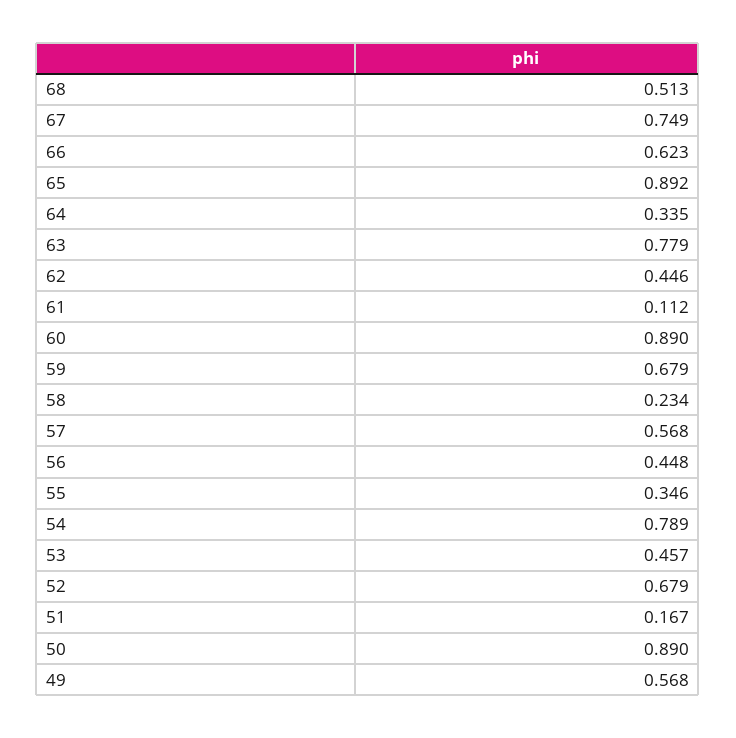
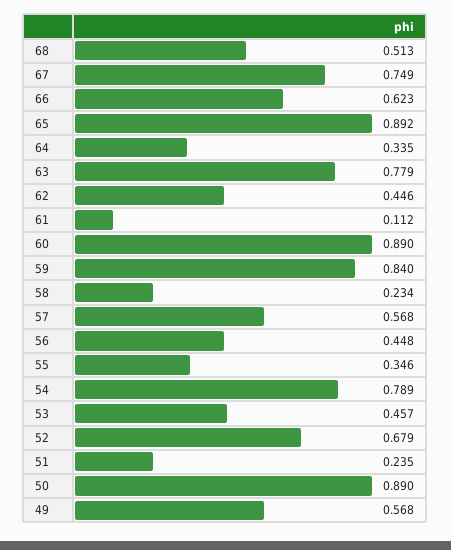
  {
    "68": 0.513,
    "67": 0.749,
    "66": 0.623,
    "65": 0.892,
    "64": 0.335,
    "63": 0.779,
    "62": 0.446,
    "61": 0.112,
    "60": 0.89,
-   "59": 0.679,
+   "59": 0.84,
    "58": 0.234,
    "57": 0.568,
    "56": 0.448,
    "55": 0.346,
    "54": 0.789,
    "53": 0.457,
    "52": 0.679,
-   "51": 0.167,
+   "51": 0.235,
    "50": 0.89,
    "49": 0.568
  }

